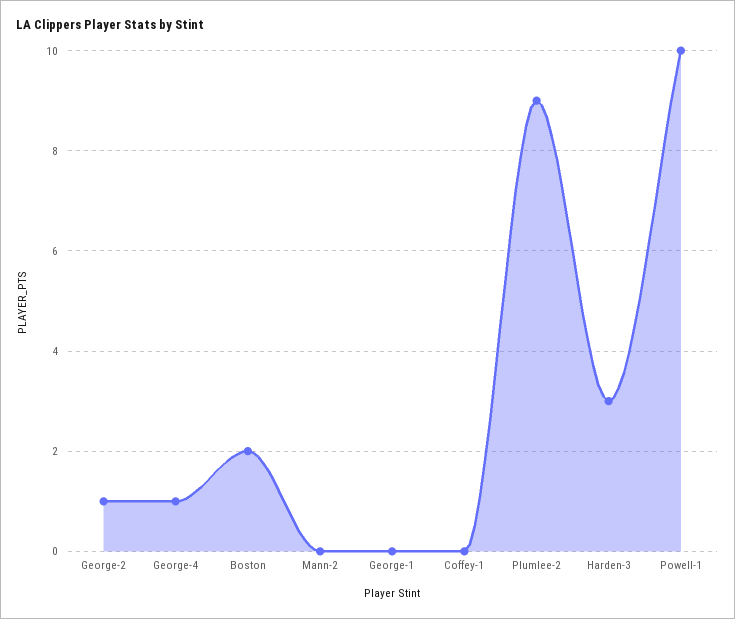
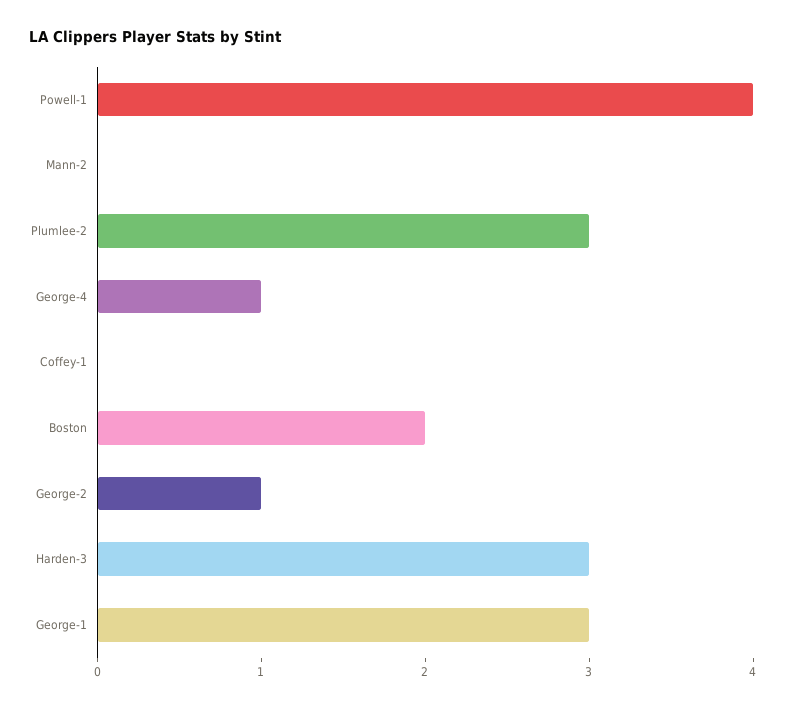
  {
    "George-2": 1,
    "George-4": 1,
    "Boston": 2,
    "Mann-2": 0,
-   "George-1": 0,
+   "George-1": 3,
    "Coffey-1": 0,
-   "Plumlee-2": 9,
+   "Plumlee-2": 3,
    "Harden-3": 3,
-   "Powell-1": 10
+   "Powell-1": 4
  }

